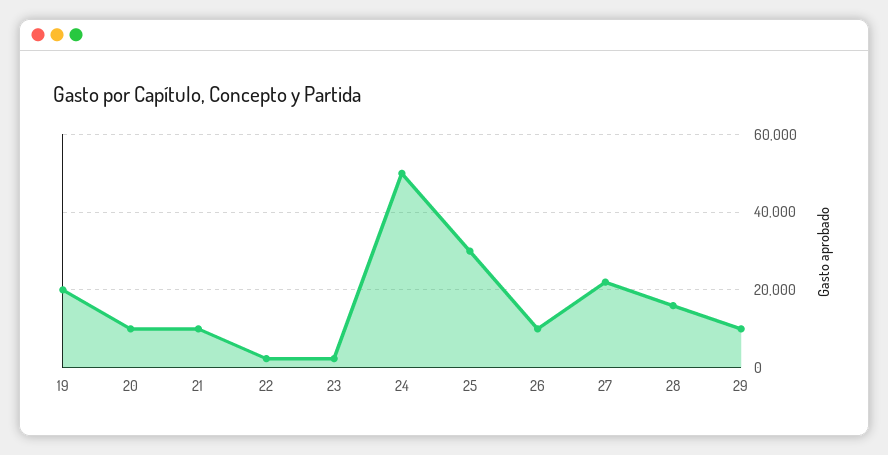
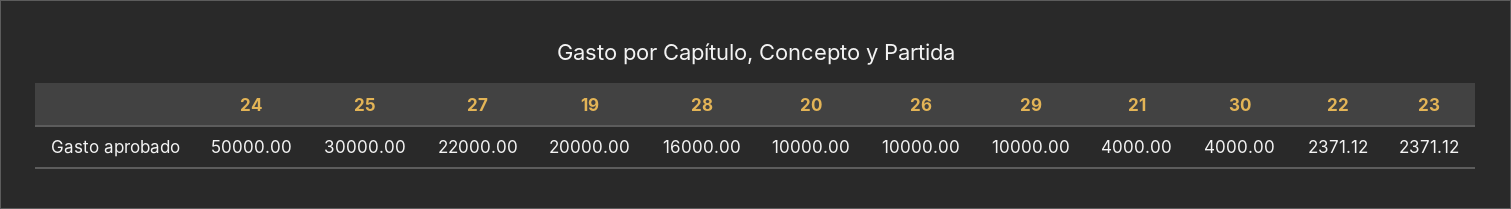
  {
    "19": 20000,
    "20": 10000,
-   "21": 10000,
+   "21": 4000,
    "22": 2371.12,
    "23": 2371.12,
    "24": 50000,
    "25": 30000,
    "26": 10000,
    "27": 22000,
    "28": 16000,
-   "29": 10000
+   "29": 10000,
+   "30": 4000
  }

